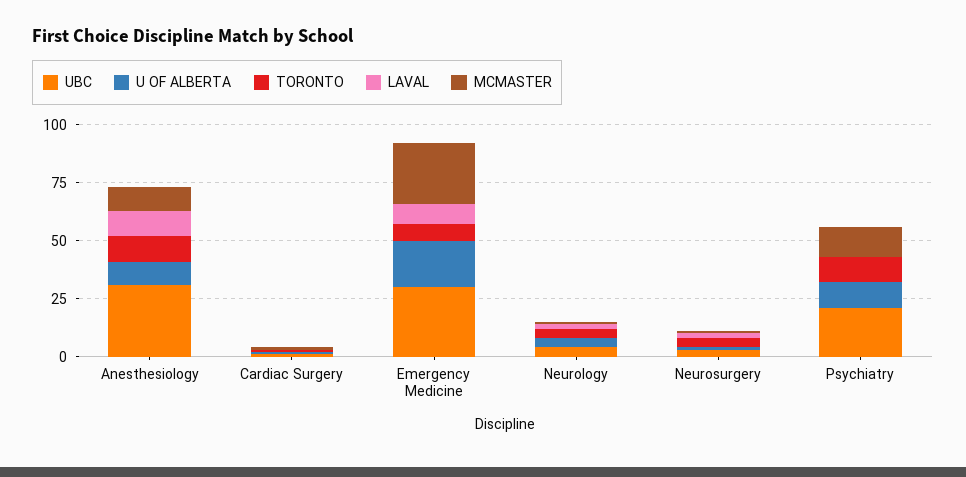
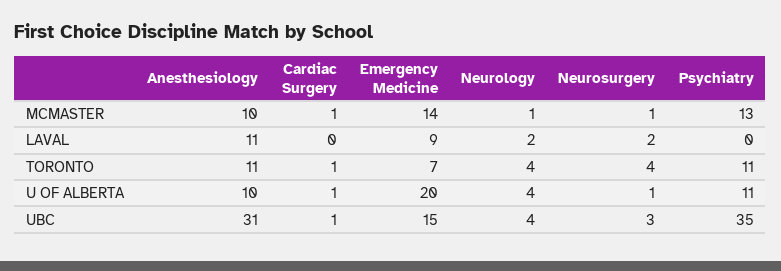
  {
    "UBC": {
      "Anesthesiology": 31,
      "Cardiac Surgery": 1,
-     "Emergency Medicine": 30,
+     "Emergency Medicine": 15,
      "Neurology": 4,
      "Neurosurgery": 3,
-     "Psychiatry": 20
+     "Psychiatry": 35
    },
    "U OF ALBERTA": {
      "Anesthesiology": 10,
      "Cardiac Surgery": 1,
      "Emergency Medicine": 20,
      "Neurology": 4,
      "Neurosurgery": 1,
      "Psychiatry": 11
    },
    "TORONTO": {
      "Anesthesiology": 11,
      "Cardiac Surgery": 1,
      "Emergency Medicine": 7,
      "Neurology": 4,
      "Neurosurgery": 4,
      "Psychiatry": 11
    },
    "LAVAL": {
      "Anesthesiology": 11,
      "Cardiac Surgery": 0,
      "Emergency Medicine": 9,
      "Neurology": 2,
      "Neurosurgery": 2,
      "Psychiatry": 0
    },
    "MCMASTER": {
      "Anesthesiology": 10,
      "Cardiac Surgery": 1,
-     "Emergency Medicine": 25,
+     "Emergency Medicine": 14,
      "Neurology": 1,
      "Neurosurgery": 1,
      "Psychiatry": 13
    }
  }

